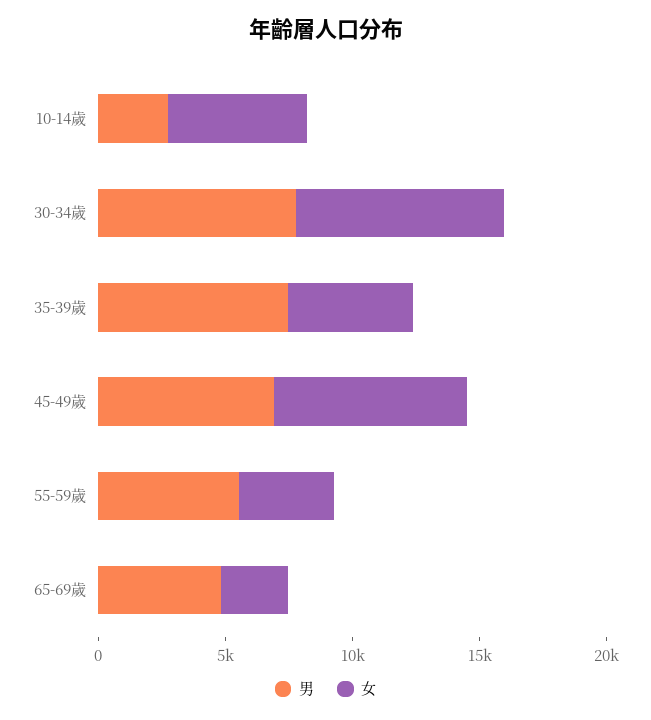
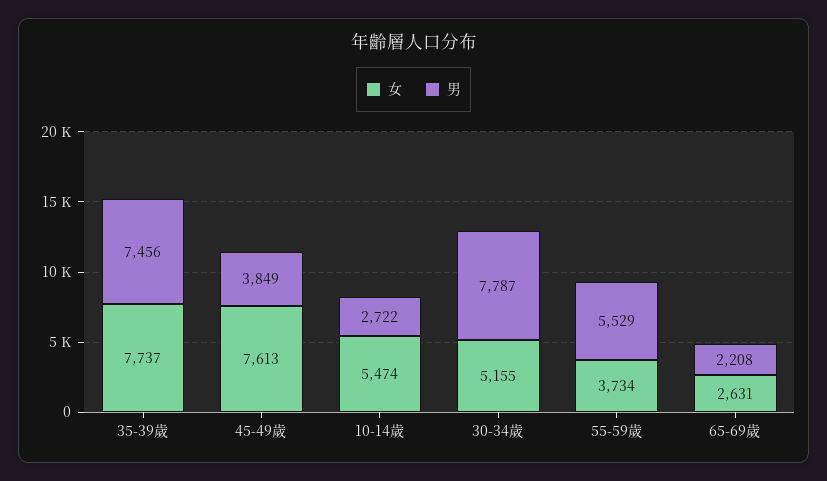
  {
    "男": {
      "10-14歲": 2722,
      "30-34歲": 7787,
      "35-39歲": 7456,
-     "45-49歲": 7000,
+     "45-49歲": 3849,
      "55-59歲": 5529,
-     "65-69歲": 5000
+     "65-69歲": 2208
    },
    "女": {
      "10-14歲": 5474,
-     "30-34歲": 8000,
+     "30-34歲": 5155,
-     "35-39歲": 5000,
+     "35-39歲": 7737,
      "45-49歲": 7613,
      "55-59歲": 3734,
      "65-69歲": 2631
    }
  }

